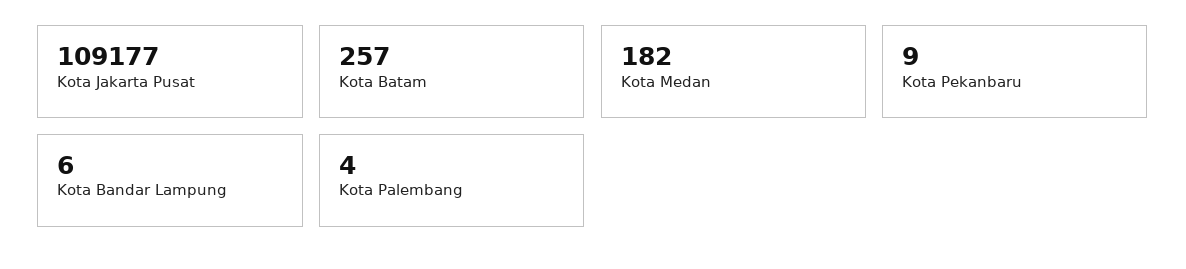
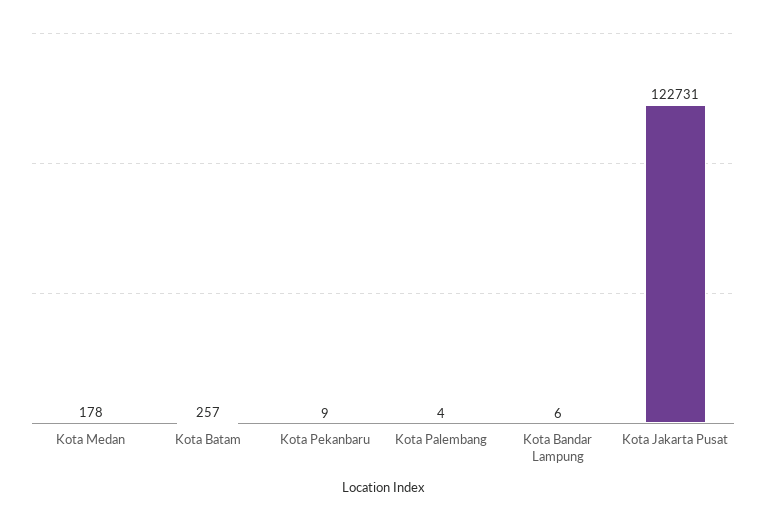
  {
-   "Kota Jakarta Pusat": 109177,
+   "Kota Jakarta Pusat": 122731,
    "Kota Batam": 257,
-   "Kota Medan": 182,
+   "Kota Medan": 178,
    "Kota Pekanbaru": 9,
    "Kota Bandar Lampung": 6,
    "Kota Palembang": 4
  }

